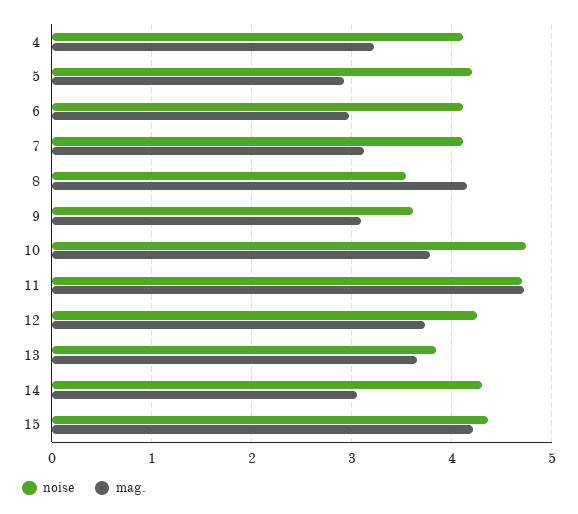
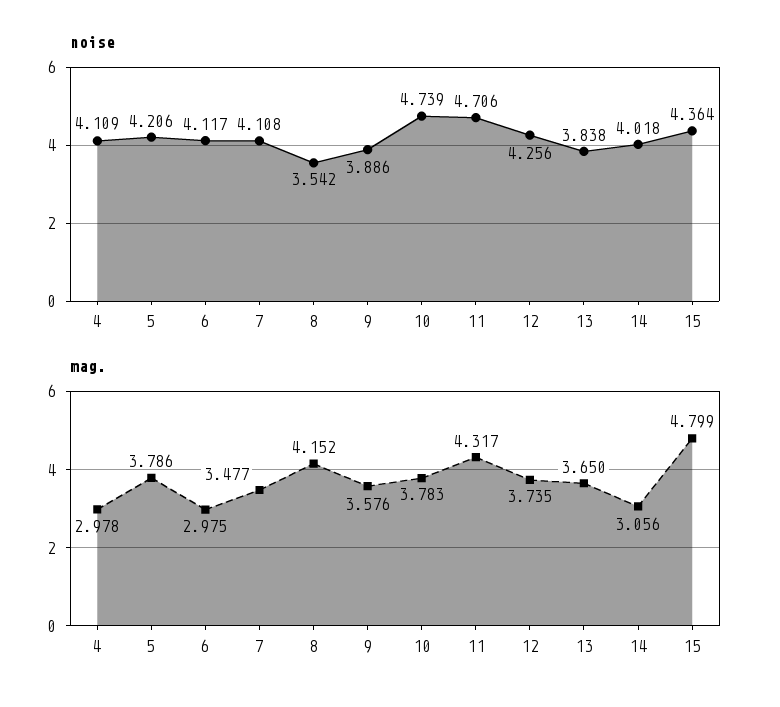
  {
    "noise": {
      "4": 4.109,
      "5": 4.206,
      "6": 4.117,
      "7": 4.108,
      "8": 3.542,
-     "9": 3.6,
+     "9": 3.886,
      "10": 4.739,
      "11": 4.706,
      "12": 4.256,
      "13": 3.838,
-     "14": 4.3,
+     "14": 4.018,
      "15": 4.364
    },
    "mag.": {
-     "4": 3.2,
+     "4": 2.978,
-     "5": 2.9,
+     "5": 3.786,
      "6": 2.975,
-     "7": 3.1,
+     "7": 3.477,
      "8": 4.152,
-     "9": 3.1,
+     "9": 3.576,
      "10": 3.783,
-     "11": 4.7,
+     "11": 4.317,
      "12": 3.735,
      "13": 3.65,
      "14": 3.056,
-     "15": 4.2
+     "15": 4.799
    }
  }

